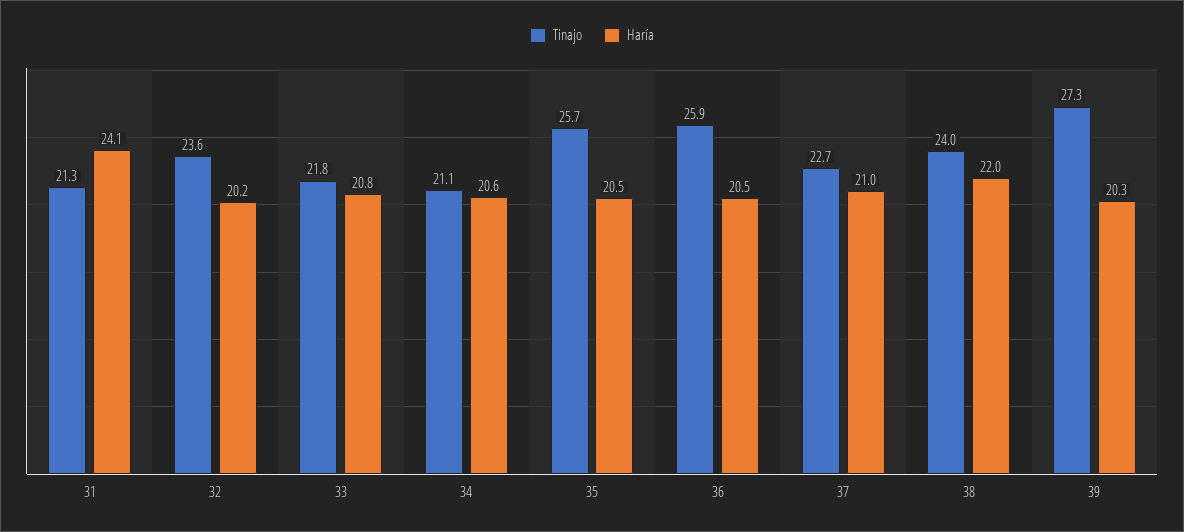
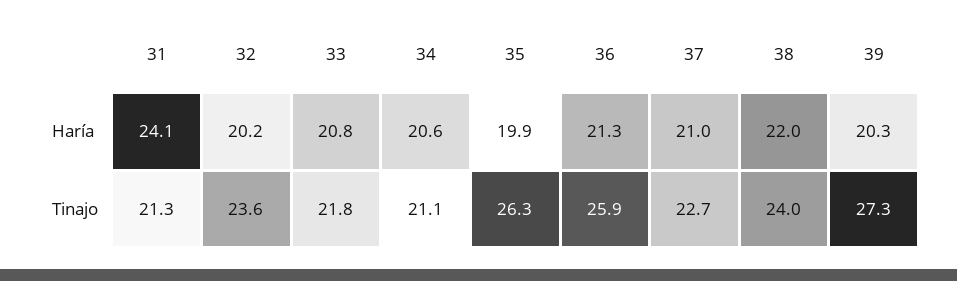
  {
    "Tinajo": {
      "31": 21.3,
      "32": 23.6,
      "33": 21.8,
      "34": 21.1,
-     "35": 25.7,
+     "35": 26.3,
      "36": 25.9,
      "37": 22.7,
      "38": 24,
      "39": 27.3
    },
    "Haría": {
      "31": 24.1,
      "32": 20.2,
      "33": 20.8,
      "34": 20.6,
-     "35": 20.5,
+     "35": 19.9,
-     "36": 20.5,
+     "36": 21.3,
      "37": 21,
      "38": 22,
      "39": 20.3
    }
  }

